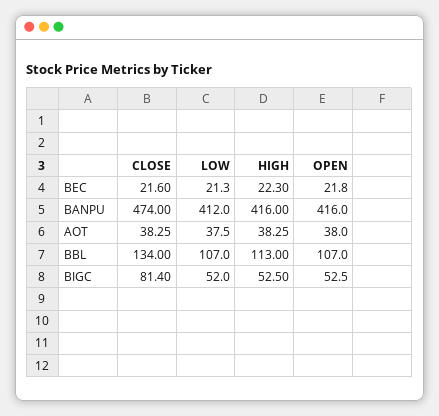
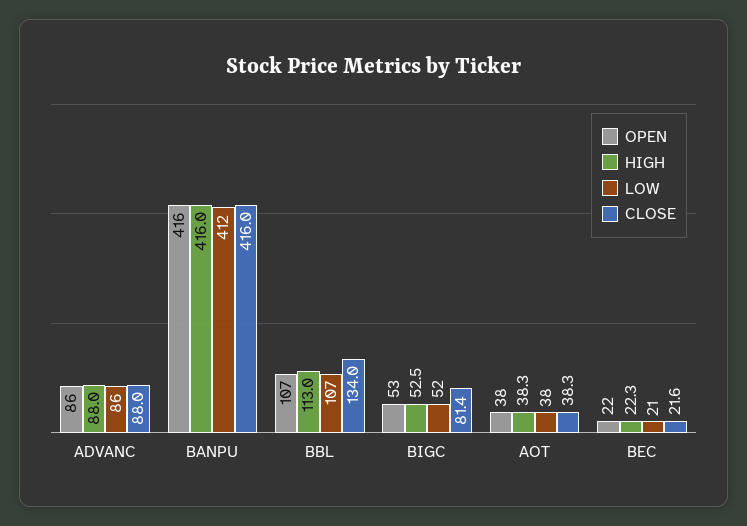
  {
    "CLOSE": {
      "BEC": 21.6,
-     "BANPU": 474,
+     "BANPU": 416,
      "AOT": 38.25,
      "BBL": 134,
-     "BIGC": 81.4
+     "BIGC": 81.4,
+     "ADVANC": 88
    },
    "LOW": {
      "BEC": 21.3,
      "BANPU": 412,
      "AOT": 37.5,
      "BBL": 107,
-     "BIGC": 52
+     "BIGC": 52,
+     "ADVANC": 86
    },
    "HIGH": {
      "BEC": 22.3,
      "BANPU": 416,
      "AOT": 38.25,
      "BBL": 113,
-     "BIGC": 52.5
+     "BIGC": 52.5,
+     "ADVANC": 88
    },
    "OPEN": {
      "BEC": 21.8,
      "BANPU": 416,
      "AOT": 38,
      "BBL": 107,
-     "BIGC": 52.5
+     "BIGC": 52.5,
+     "ADVANC": 86
    }
  }

